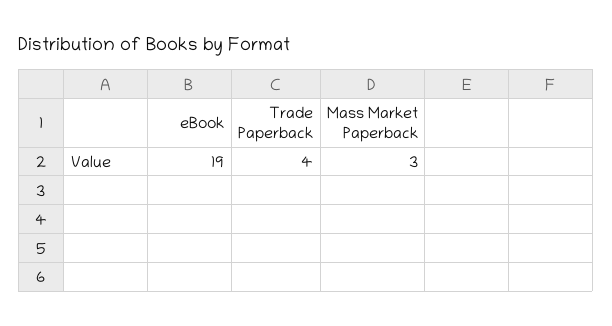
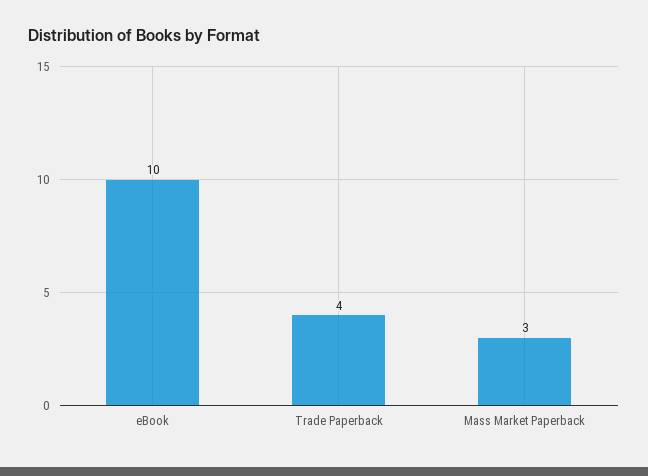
  {
-   "eBook": 19,
+   "eBook": 10,
    "Trade Paperback": 4,
    "Mass Market Paperback": 3
  }

